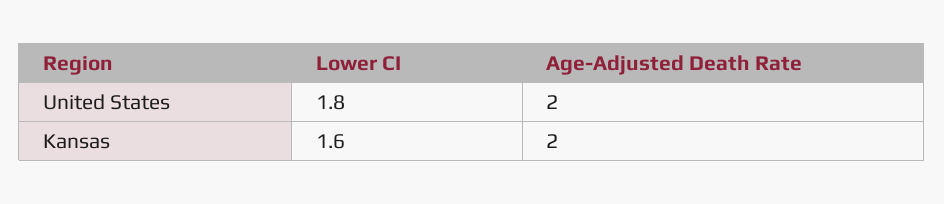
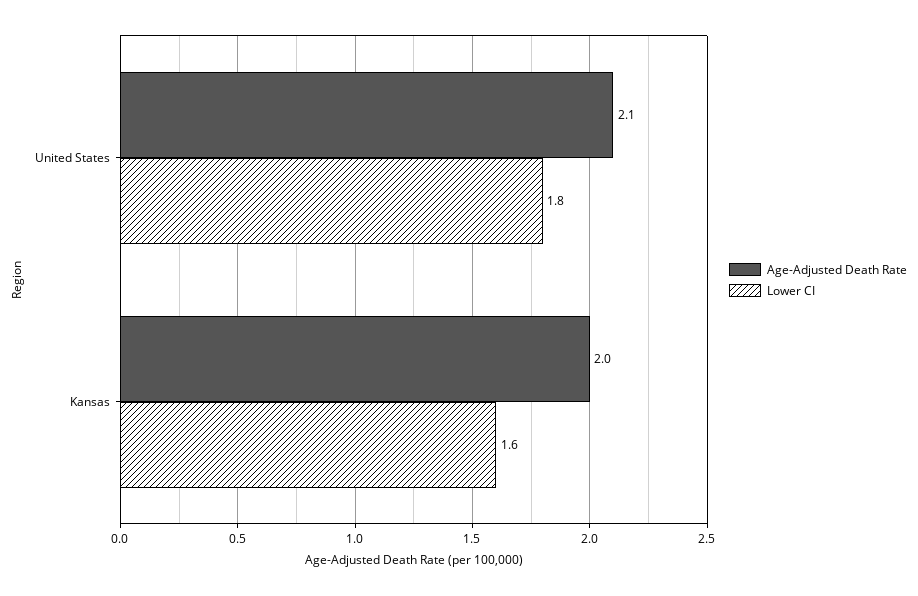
  {
    "Lower CI": {
      "United States": 1.8,
      "Kansas": 1.6
    },
    "Age-Adjusted Death Rate": {
-     "United States": 2,
+     "United States": 2.1,
      "Kansas": 2
    }
  }

